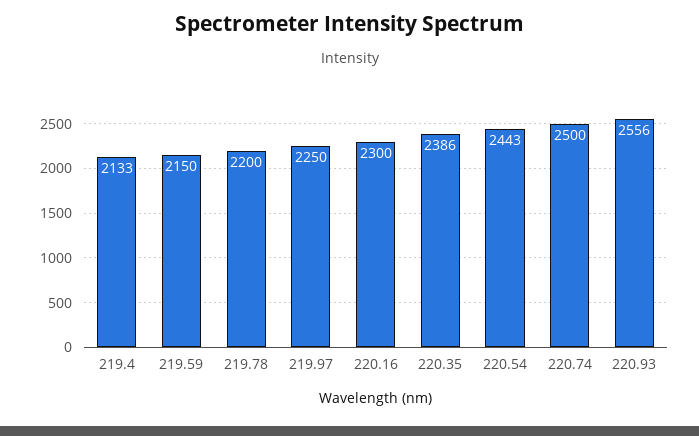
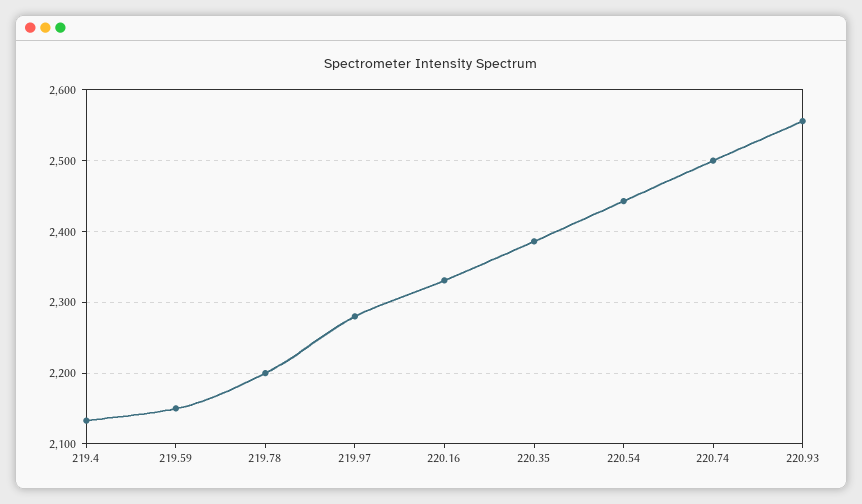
  {
    "219.4": 2133,
    "219.59": 2150,
    "219.78": 2200,
-   "219.97": 2250,
+   "219.97": 2280,
-   "220.16": 2300,
+   "220.16": 2330,
    "220.35": 2386,
    "220.54": 2443,
    "220.74": 2500,
    "220.93": 2556
  }

